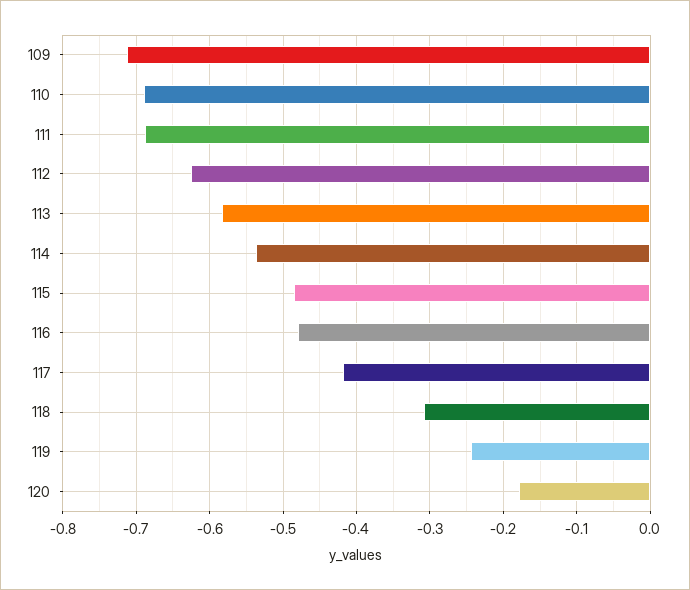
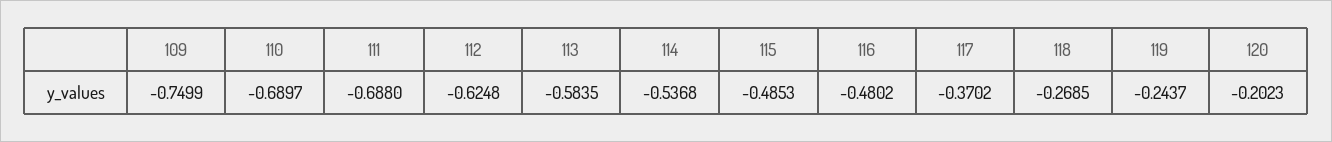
  {
-   "109": -0.71,
+   "109": -0.7499,
    "110": -0.6897,
    "111": -0.688,
    "112": -0.6248,
    "113": -0.5835,
    "114": -0.5368,
    "115": -0.4853,
    "116": -0.4802,
-   "117": -0.42,
+   "117": -0.3702,
-   "118": -0.31,
+   "118": -0.2685,
    "119": -0.2437,
-   "120": -0.18
+   "120": -0.2023
  }

